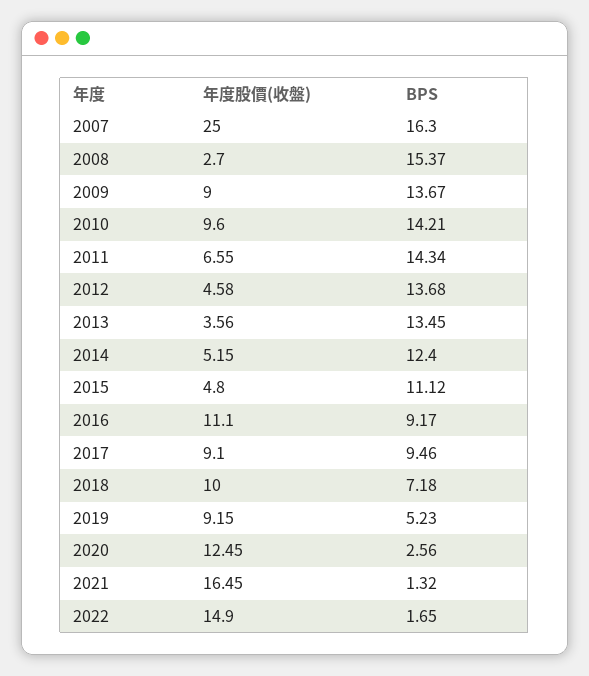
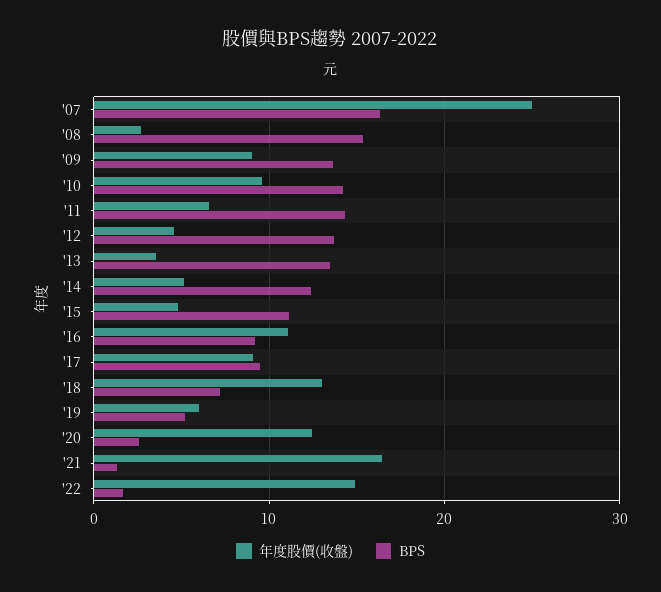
  {
    "年度股價(收盤)": {
      "2007": 25,
      "2008": 2.7,
      "2009": 9,
      "2010": 9.6,
      "2011": 6.55,
      "2012": 4.58,
      "2013": 3.56,
      "2014": 5.15,
      "2015": 4.8,
      "2016": 11.1,
      "2017": 9.1,
-     "2018": 10,
+     "2018": 13,
-     "2019": 9.15,
+     "2019": 6,
      "2020": 12.45,
      "2021": 16.45,
      "2022": 14.9
    },
    "BPS": {
      "2007": 16.3,
      "2008": 15.37,
      "2009": 13.67,
      "2010": 14.21,
      "2011": 14.34,
      "2012": 13.68,
      "2013": 13.45,
      "2014": 12.4,
      "2015": 11.12,
      "2016": 9.17,
      "2017": 9.46,
      "2018": 7.18,
      "2019": 5.23,
      "2020": 2.56,
      "2021": 1.32,
      "2022": 1.65
    }
  }

